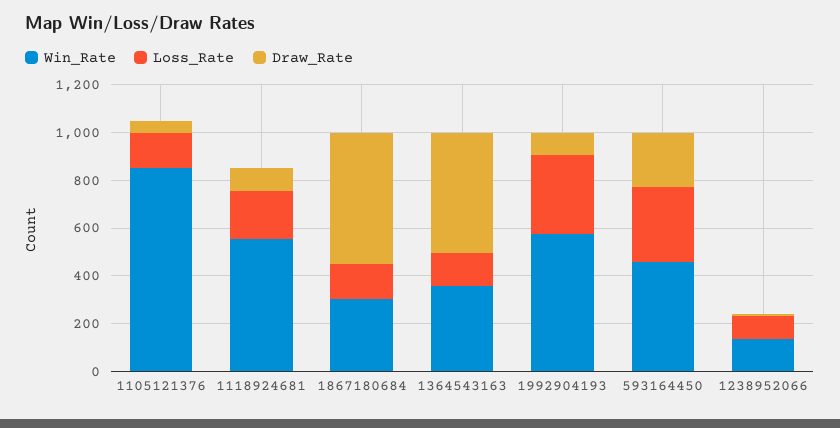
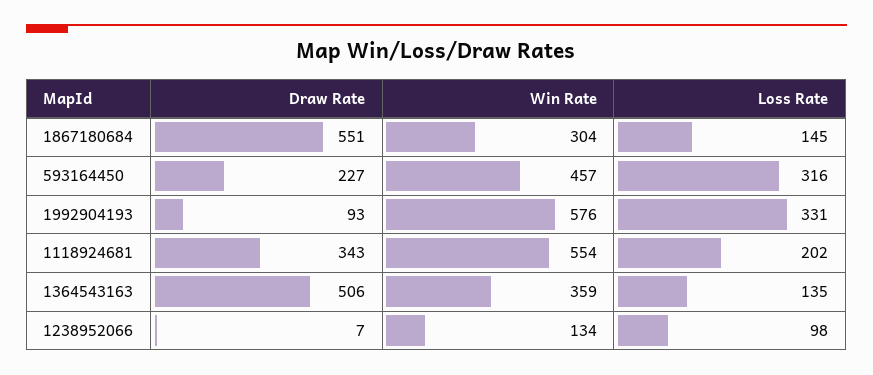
  {
    "Win_Rate": {
-     "1105121376": 850,
      "1118924681": 554,
      "1867180684": 304,
      "1364543163": 359,
      "1992904193": 576,
      "593164450": 457,
      "1238952066": 134
    },
    "Loss_Rate": {
-     "1105121376": 150,
      "1118924681": 202,
      "1867180684": 145,
      "1364543163": 135,
      "1992904193": 331,
      "593164450": 316,
      "1238952066": 98
    },
    "Draw_Rate": {
-     "1105121376": 50,
-     "1118924681": 100,
+     "1118924681": 343,
      "1867180684": 551,
      "1364543163": 506,
      "1992904193": 93,
      "593164450": 227,
      "1238952066": 7
    }
  }

